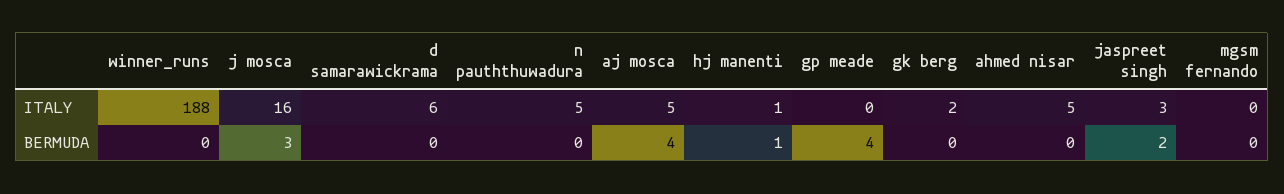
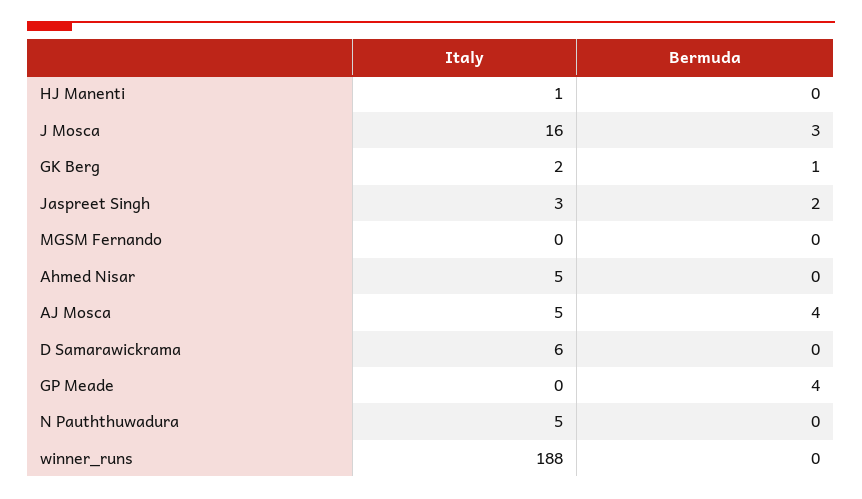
  {
    "winner_runs": {
      "ITALY": 188,
      "BERMUDA": 0
    },
    "j mosca": {
      "ITALY": 16,
      "BERMUDA": 3
    },
    "d samarawickrama": {
      "ITALY": 6,
      "BERMUDA": 0
    },
    "n pauththuwadura": {
      "ITALY": 5,
      "BERMUDA": 0
    },
    "aj mosca": {
      "ITALY": 5,
      "BERMUDA": 4
    },
    "hj manenti": {
      "ITALY": 1,
-     "BERMUDA": 1
+     "BERMUDA": 0
    },
    "gp meade": {
      "ITALY": 0,
      "BERMUDA": 4
    },
    "gk berg": {
      "ITALY": 2,
-     "BERMUDA": 0
+     "BERMUDA": 1
    },
    "ahmed nisar": {
      "ITALY": 5,
      "BERMUDA": 0
    },
    "jaspreet singh": {
      "ITALY": 3,
      "BERMUDA": 2
    },
    "mgsm fernando": {
      "ITALY": 0,
      "BERMUDA": 0
    }
  }

